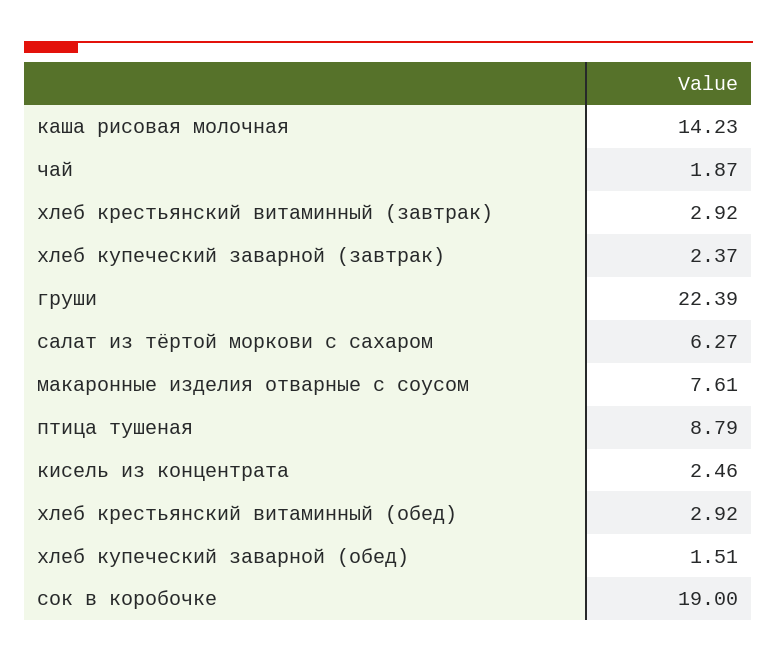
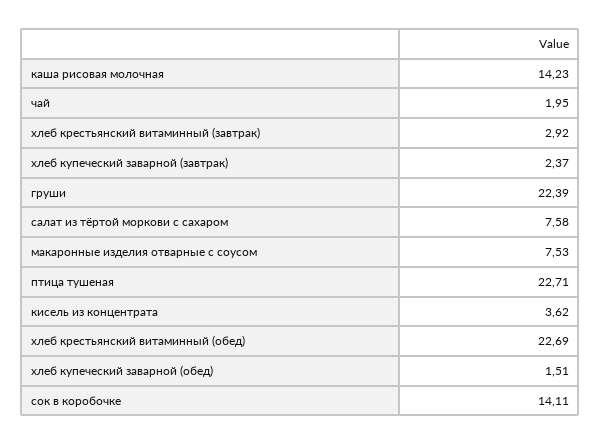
  {
    "каша рисовая молочная": 14.23,
-   "чай": 1.87,
+   "чай": 1.95,
    "хлеб крестьянский витаминный (завтрак)": 2.92,
    "хлеб купеческий заварной (завтрак)": 2.37,
    "груши": 22.39,
-   "салат из тёртой моркови с сахаром": 6.27,
+   "салат из тёртой моркови с сахаром": 7.58,
-   "макаронные изделия отварные с соусом": 7.61,
+   "макаронные изделия отварные с соусом": 7.53,
-   "птица тушеная": 8.79,
+   "птица тушеная": 22.71,
-   "кисель из концентрата": 2.46,
+   "кисель из концентрата": 3.62,
-   "хлеб крестьянский витаминный (обед)": 2.92,
+   "хлеб крестьянский витаминный (обед)": 22.69,
    "хлеб купеческий заварной (обед)": 1.51,
-   "сок в коробочке": 19
+   "сок в коробочке": 14.11
  }

